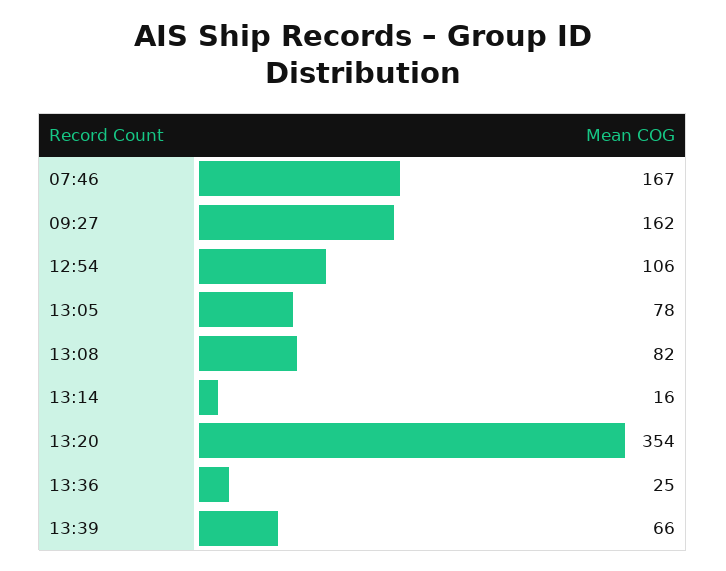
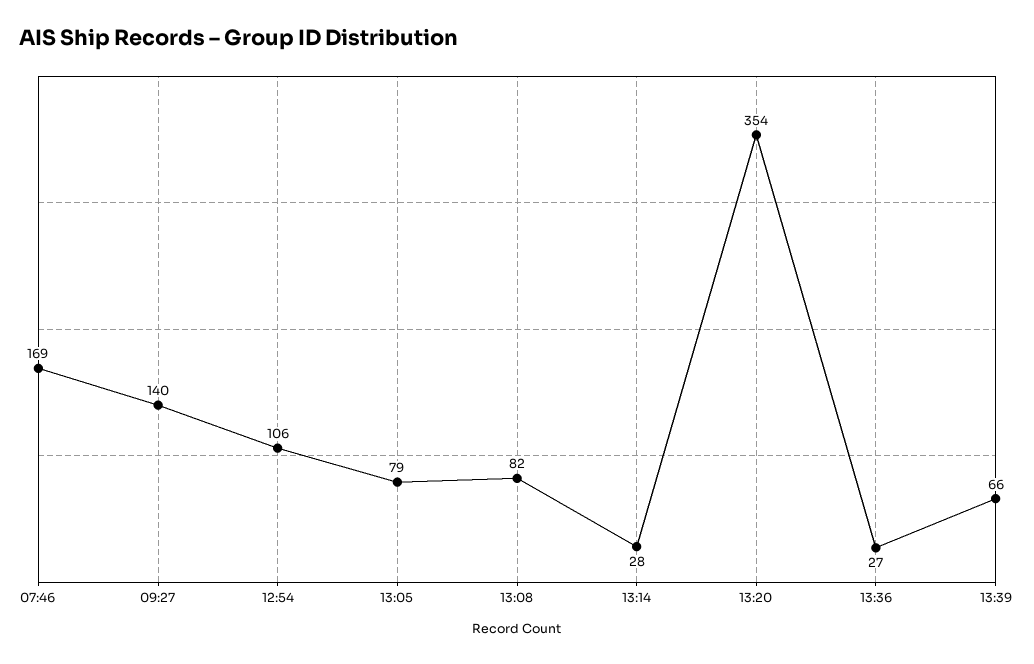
  {
-   "07:46": 167,
+   "07:46": 169,
-   "09:27": 162,
+   "09:27": 140,
    "12:54": 106,
-   "13:05": 78,
+   "13:05": 79,
    "13:08": 82,
-   "13:14": 16,
+   "13:14": 28,
    "13:20": 354,
-   "13:36": 25,
+   "13:36": 27,
    "13:39": 66
  }

